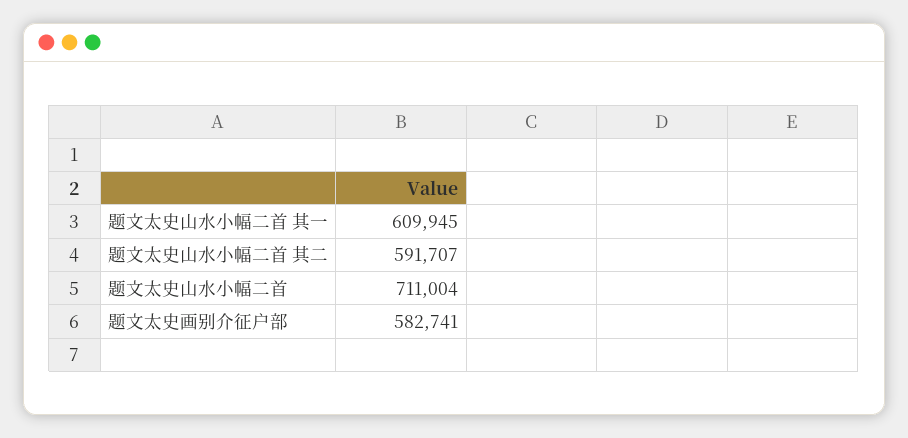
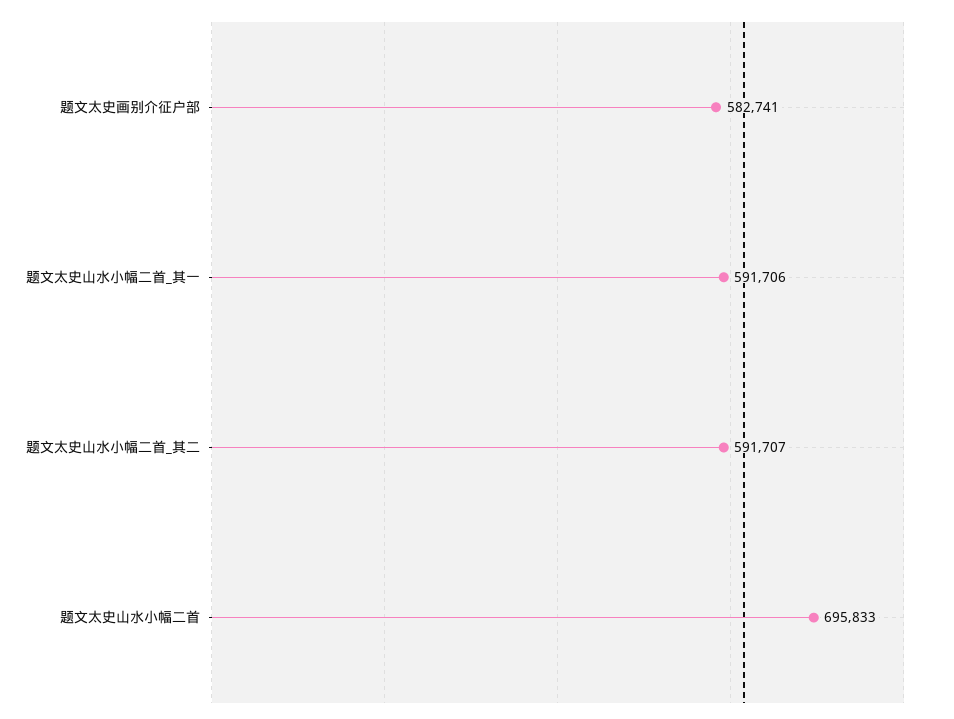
  {
-   "题文太史山水小幅二首 其一": 609945,
+   "题文太史山水小幅二首 其一": 591706,
    "题文太史山水小幅二首 其二": 591707,
-   "题文太史山水小幅二首": 711004,
+   "题文太史山水小幅二首": 695833,
    "题文太史画别介征户部": 582741
  }

